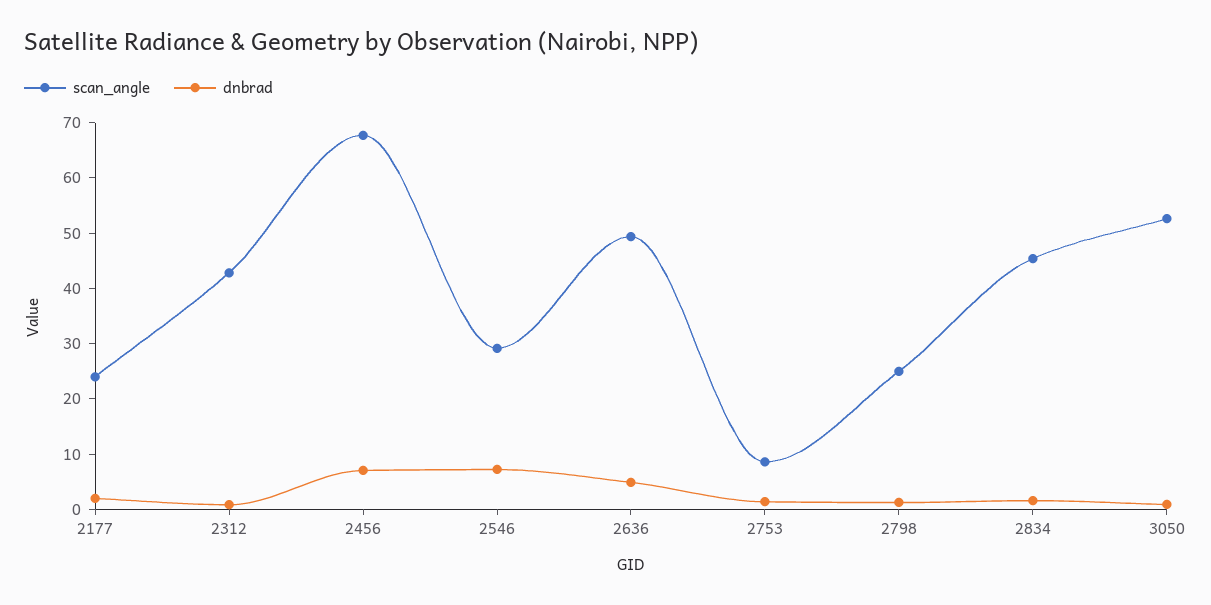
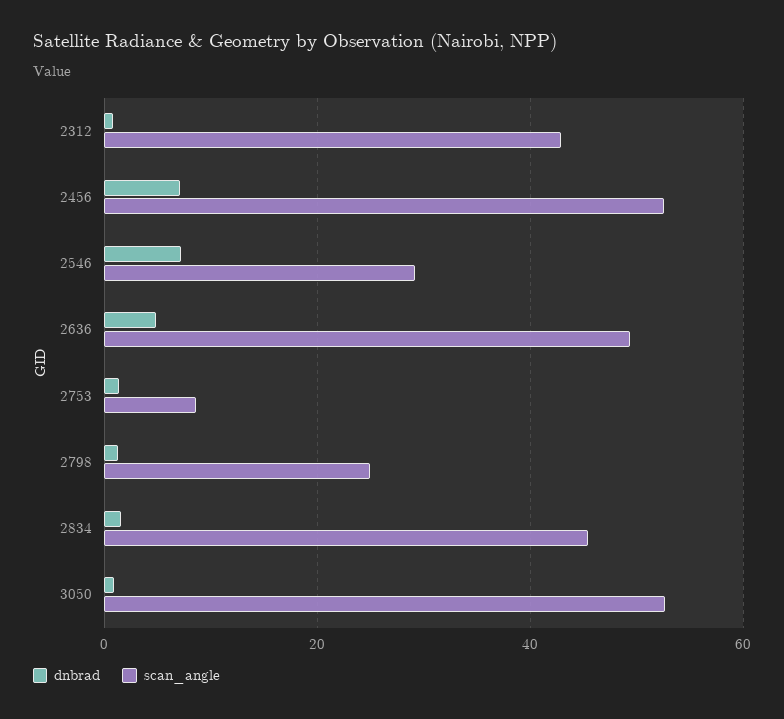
  {
    "scan_angle": {
-     "2177": 24,
      "2312": 42,
-     "2456": 68,
+     "2456": 52,
      "2546": 30,
      "2636": 50,
      "2753": 8,
      "2798": 24,
      "2834": 46,
      "3050": 52
    },
    "dnbrad": {
-     "2177": 2,
      "2312": 0,
      "2456": 8,
      "2546": 8,
      "2636": 4,
      "2753": 2,
      "2798": 2,
      "2834": 2,
      "3050": 0
    }
  }

